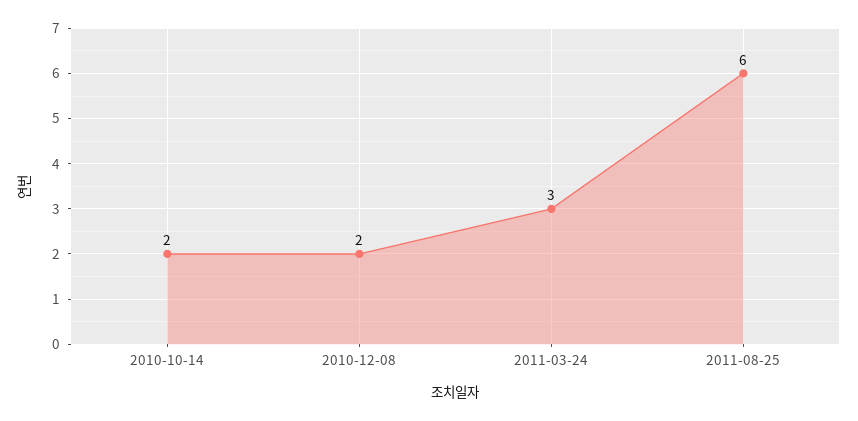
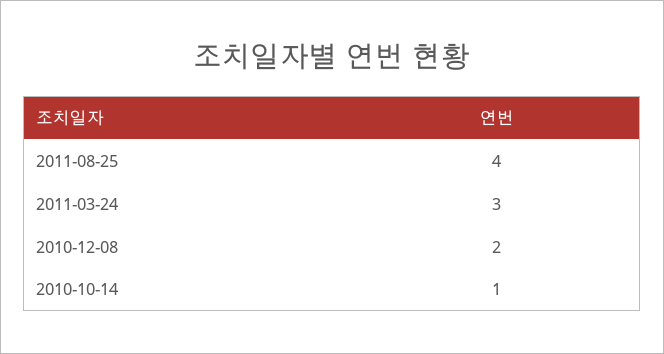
  {
-   "2010-10-14": 2,
+   "2010-10-14": 1,
    "2010-12-08": 2,
    "2011-03-24": 3,
-   "2011-08-25": 6
+   "2011-08-25": 4
  }

